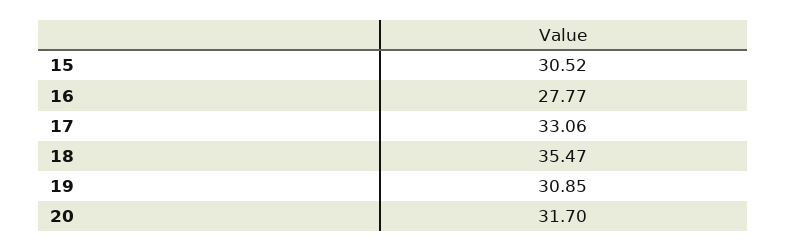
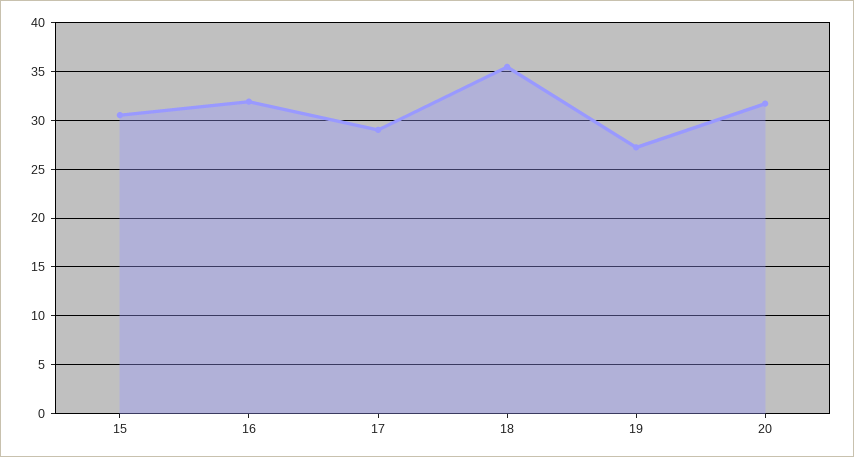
  {
    "15": 30.52,
-   "16": 27.77,
+   "16": 32,
-   "17": 33.06,
+   "17": 29,
    "18": 35.47,
-   "19": 30.85,
+   "19": 27,
    "20": 31.7
  }

